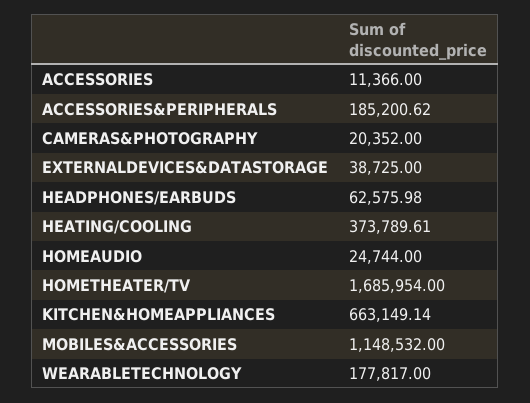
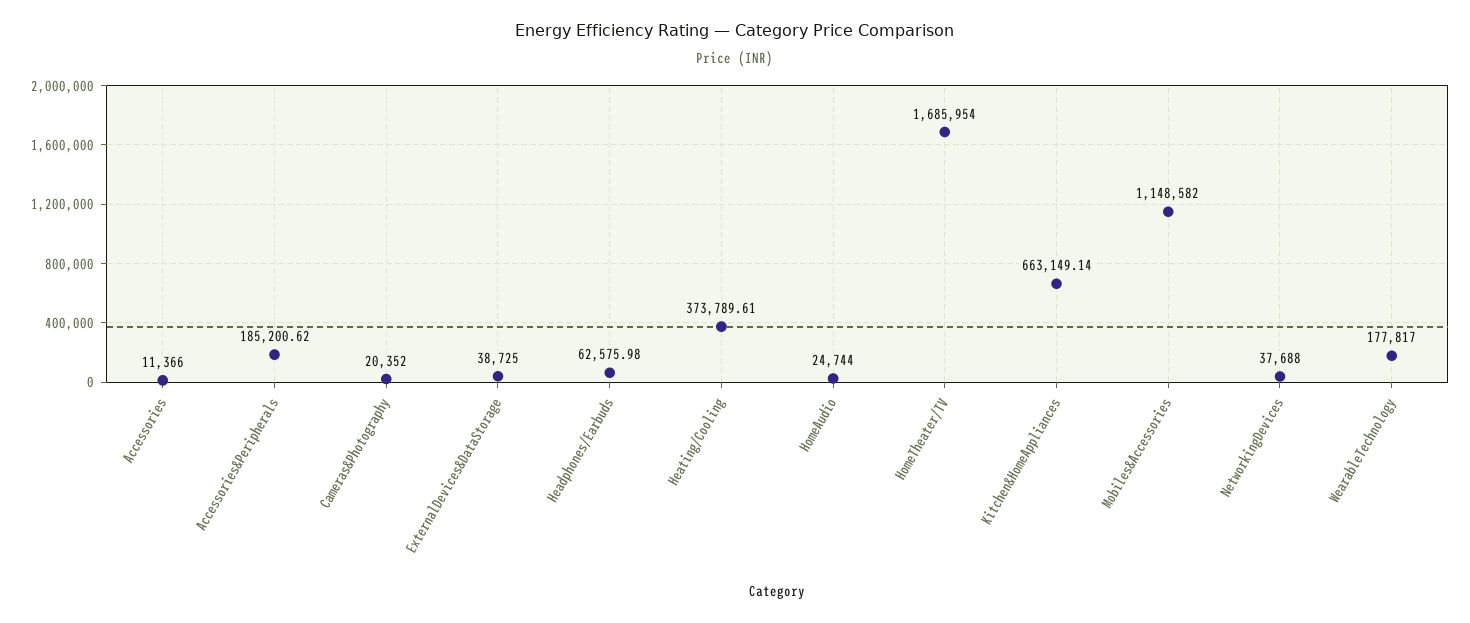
  {
    "ACCESSORIES": 11366,
    "ACCESSORIES&PERIPHERALS": 185200.62,
    "CAMERAS&PHOTOGRAPHY": 20352,
    "EXTERNALDEVICES&DATASTORAGE": 38725,
    "HEADPHONES/EARBUDS": 62575.98,
    "HEATING/COOLING": 373789.61,
    "HOMEAUDIO": 24744,
    "HOMETHEATER/TV": 1685954,
    "KITCHEN&HOMEAPPLIANCES": 663149.14,
-   "MOBILES&ACCESSORIES": 1148532,
+   "MOBILES&ACCESSORIES": 1148582,
-   "WEARABLETECHNOLOGY": 177817
+   "WEARABLETECHNOLOGY": 177817,
+   "NetworkingDevices": 37688
  }

